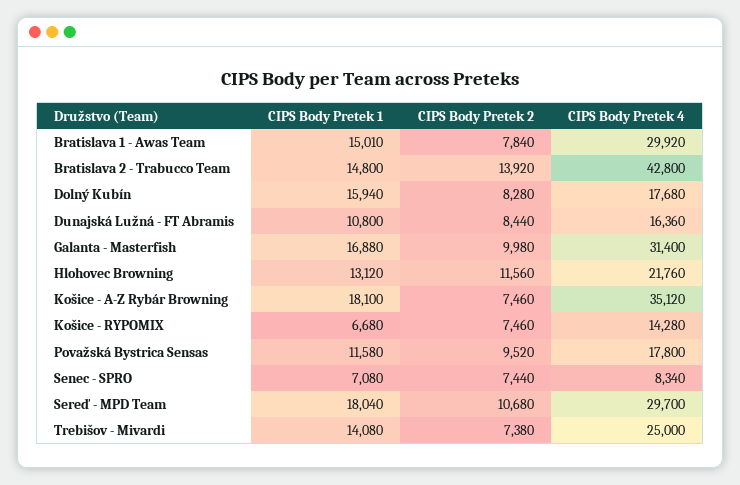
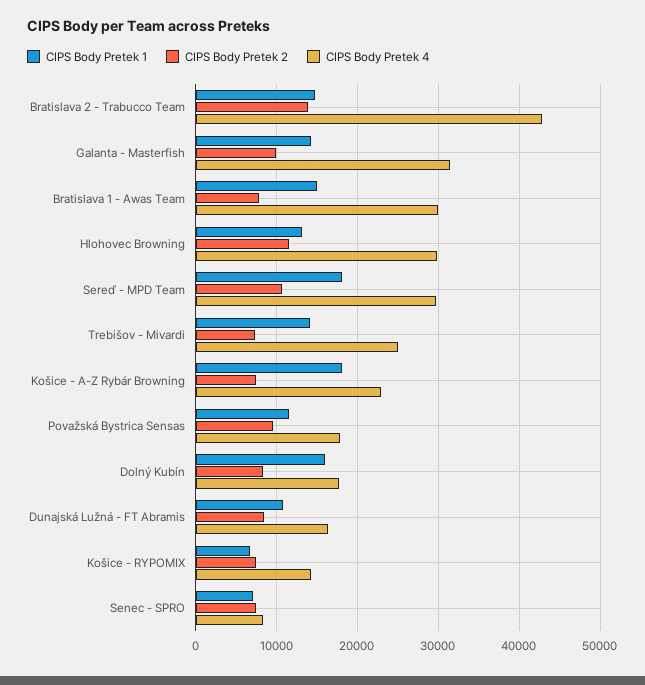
  {
    "CIPS Body Pretek 1": {
      "Bratislava 1 - Awas Team": 15010,
      "Bratislava 2 - Trabucco Team": 14800,
      "Dolný Kubín": 15940,
      "Dunajská Lužná - FT Abramis": 10800,
-     "Galanta - Masterfish": 16880,
+     "Galanta - Masterfish": 14000,
      "Hlohovec Browning": 13120,
      "Košice - A-Z Rybár Browning": 18100,
      "Košice - RYPOMIX": 6680,
      "Považská Bystrica Sensas": 11580,
      "Senec - SPRO": 7080,
      "Sereď - MPD Team": 18040,
      "Trebišov - Mivardi": 14080
    },
    "CIPS Body Pretek 2": {
      "Bratislava 1 - Awas Team": 7840,
      "Bratislava 2 - Trabucco Team": 13920,
      "Dolný Kubín": 8280,
      "Dunajská Lužná - FT Abramis": 8440,
      "Galanta - Masterfish": 9980,
      "Hlohovec Browning": 11560,
      "Košice - A-Z Rybár Browning": 7460,
      "Košice - RYPOMIX": 7460,
      "Považská Bystrica Sensas": 9520,
      "Senec - SPRO": 7440,
      "Sereď - MPD Team": 10680,
      "Trebišov - Mivardi": 7380
    },
    "CIPS Body Pretek 4": {
      "Bratislava 1 - Awas Team": 29920,
      "Bratislava 2 - Trabucco Team": 42800,
      "Dolný Kubín": 17680,
      "Dunajská Lužná - FT Abramis": 16360,
      "Galanta - Masterfish": 31400,
-     "Hlohovec Browning": 21760,
+     "Hlohovec Browning": 30000,
-     "Košice - A-Z Rybár Browning": 35120,
+     "Košice - A-Z Rybár Browning": 23000,
      "Košice - RYPOMIX": 14280,
      "Považská Bystrica Sensas": 17800,
      "Senec - SPRO": 8340,
      "Sereď - MPD Team": 29700,
      "Trebišov - Mivardi": 25000
    }
  }

